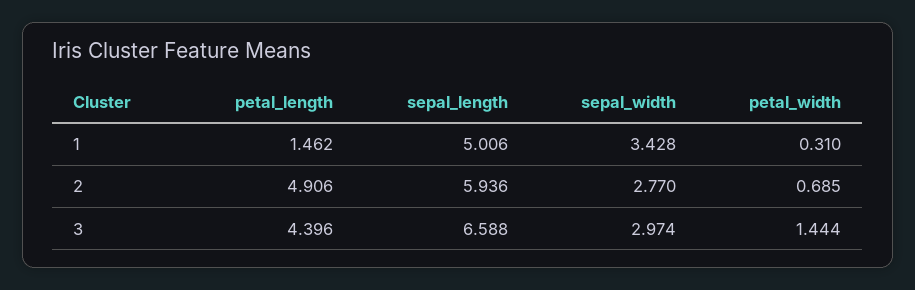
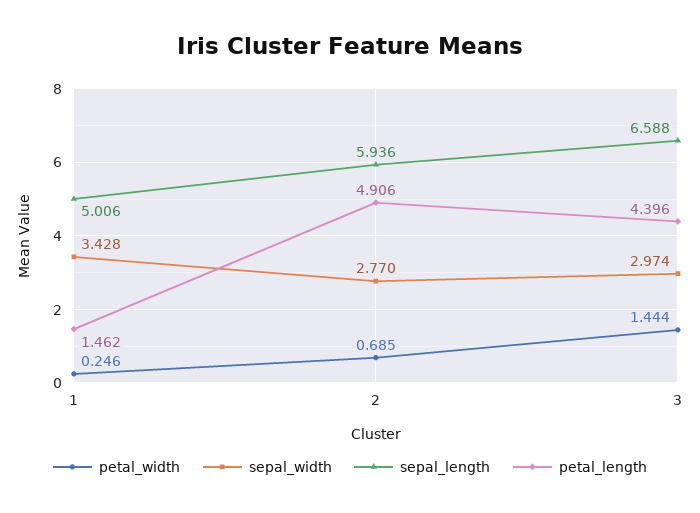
  {
    "petal_length": {
      "1": 1.462,
      "2": 4.906,
      "3": 4.396
    },
    "sepal_length": {
      "1": 5.006,
      "2": 5.936,
      "3": 6.588
    },
    "sepal_width": {
      "1": 3.428,
      "2": 2.77,
      "3": 2.974
    },
    "petal_width": {
-     "1": 0.31,
+     "1": 0.246,
      "2": 0.685,
      "3": 1.444
    }
  }

